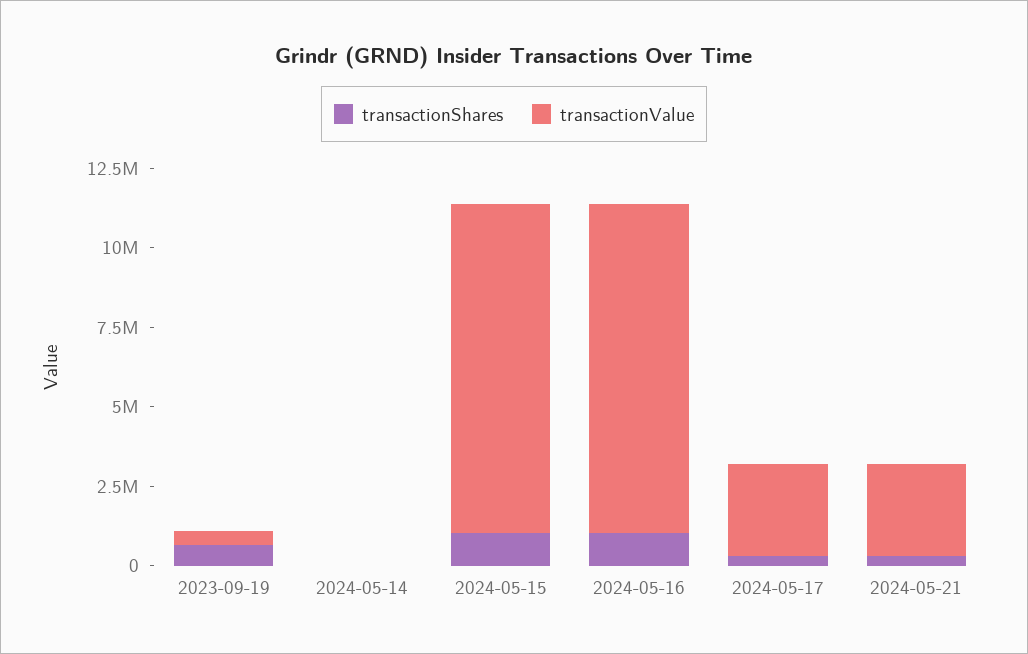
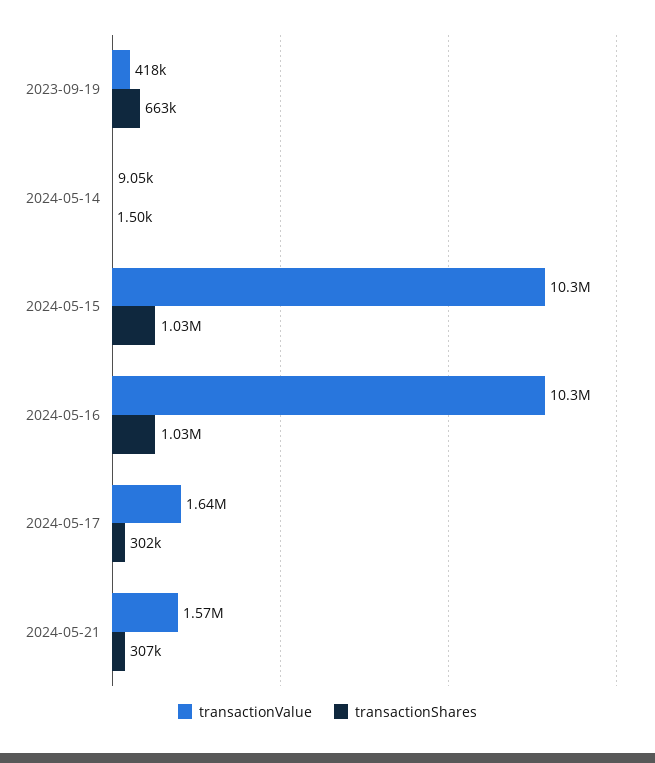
  {
    "transactionShares": {
      "2023-09-19": 663000,
      "2024-05-14": 1500,
      "2024-05-15": 1030000,
      "2024-05-16": 1030000,
      "2024-05-17": 302000,
      "2024-05-21": 307000
    },
    "transactionValue": {
      "2023-09-19": 418000,
      "2024-05-14": 9050,
      "2024-05-15": 10300000,
      "2024-05-16": 10300000,
-     "2024-05-17": 3000000,
+     "2024-05-17": 1640000,
-     "2024-05-21": 3000000
+     "2024-05-21": 1570000
    }
  }

